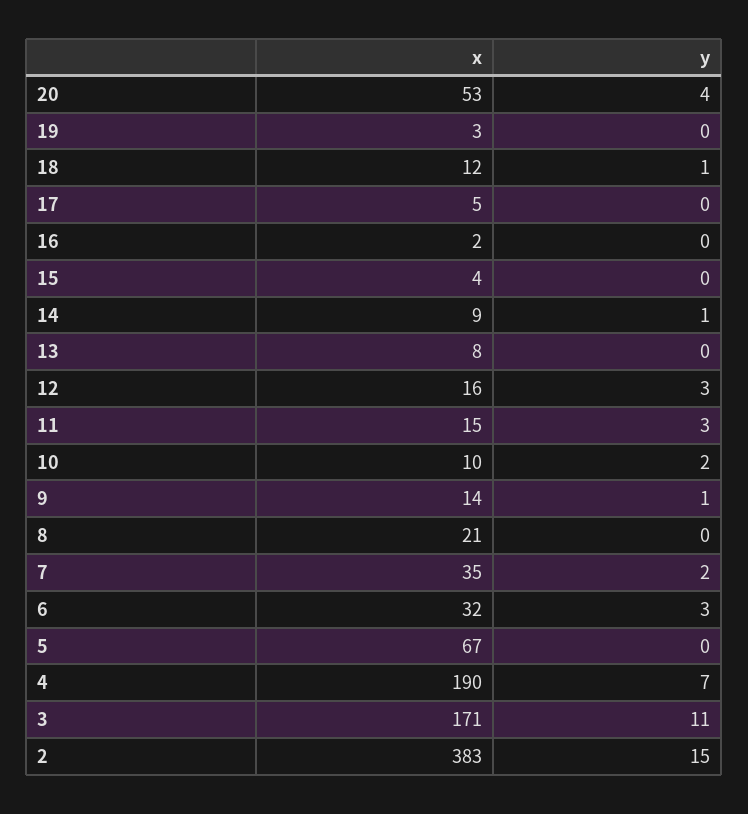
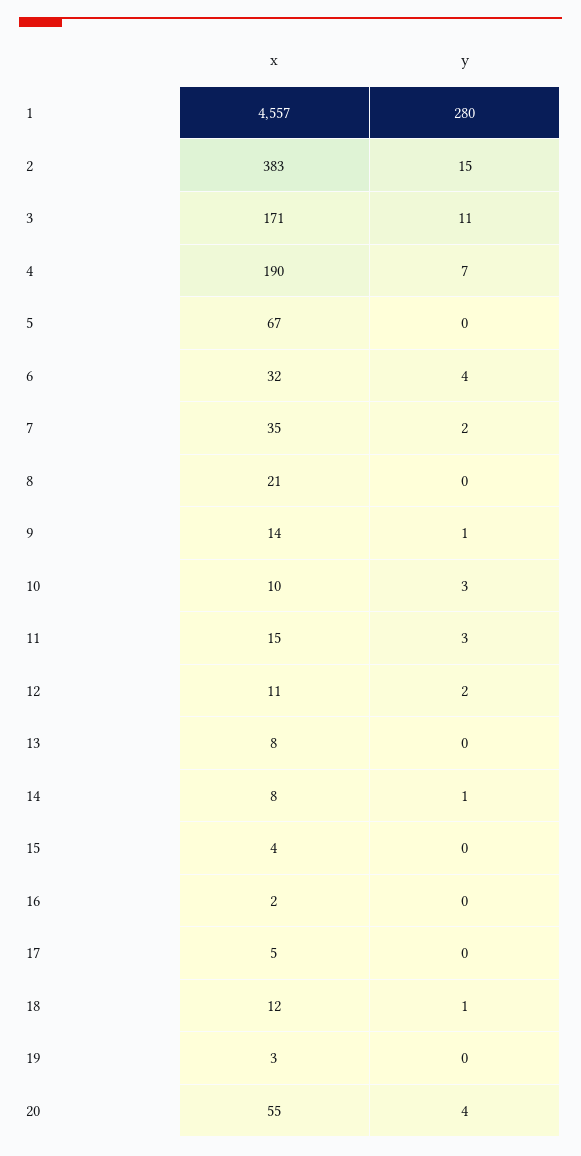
  {
    "x": {
-     "20": 53,
+     "20": 55,
      "19": 3,
      "18": 12,
      "17": 5,
      "16": 2,
      "15": 4,
-     "14": 9,
+     "14": 8,
      "13": 8,
-     "12": 16,
+     "12": 11,
      "11": 15,
      "10": 10,
      "9": 14,
      "8": 21,
      "7": 35,
      "6": 32,
      "5": 67,
      "4": 190,
      "3": 171,
-     "2": 383
+     "2": 383,
+     "1": 4557
    },
    "y": {
      "20": 4,
      "19": 0,
      "18": 1,
      "17": 0,
      "16": 0,
      "15": 0,
      "14": 1,
      "13": 0,
-     "12": 3,
+     "12": 2,
      "11": 3,
-     "10": 2,
+     "10": 3,
      "9": 1,
      "8": 0,
      "7": 2,
-     "6": 3,
+     "6": 4,
      "5": 0,
      "4": 7,
      "3": 11,
-     "2": 15
+     "2": 15,
+     "1": 280
    }
  }

